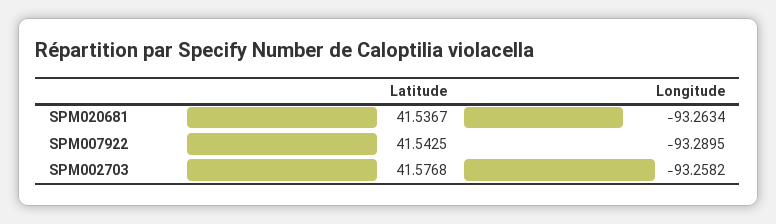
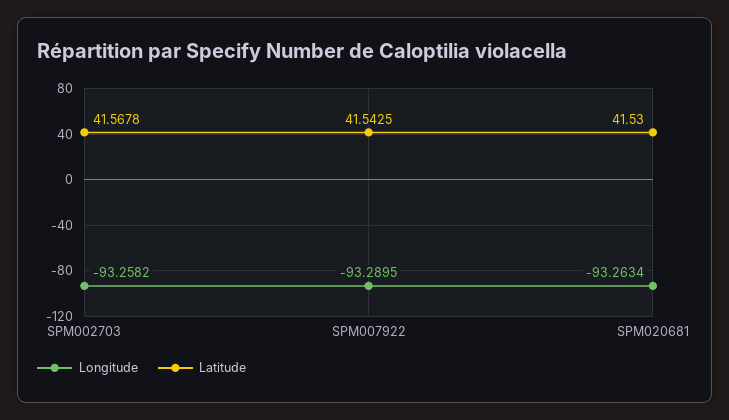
  {
    "Latitude": {
-     "SPM020681": 41.5367,
+     "SPM020681": 41.53,
      "SPM007922": 41.5425,
-     "SPM002703": 41.5768
+     "SPM002703": 41.5678
    },
    "Longitude": {
      "SPM020681": -93.2634,
      "SPM007922": -93.2895,
      "SPM002703": -93.2582
    }
  }

